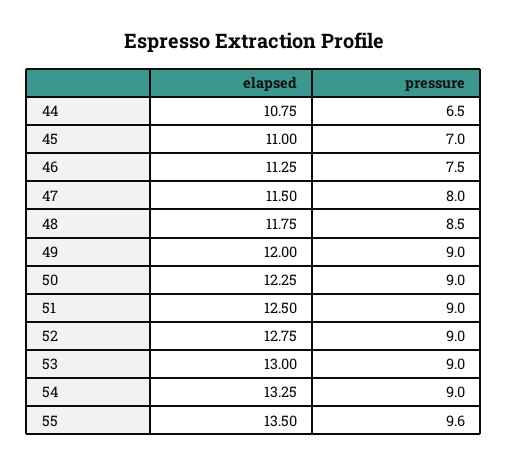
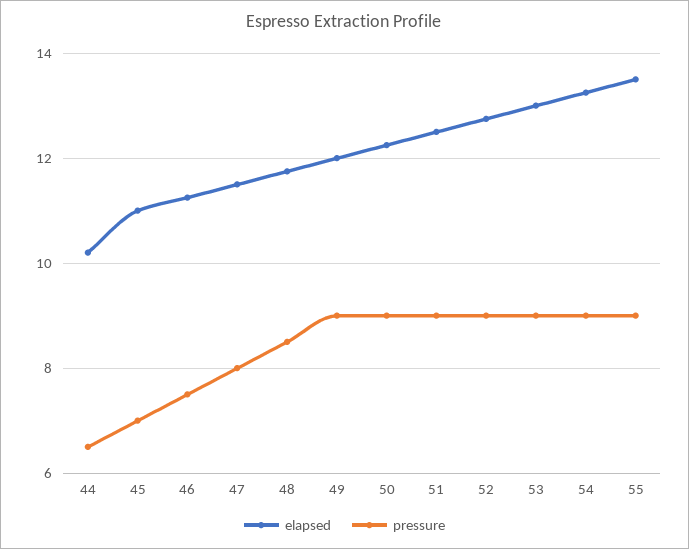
  {
    "elapsed": {
-     "44": 10.75,
+     "44": 10.2,
      "45": 11,
      "46": 11.25,
      "47": 11.5,
      "48": 11.75,
      "49": 12,
      "50": 12.25,
      "51": 12.5,
      "52": 12.75,
      "53": 13,
      "54": 13.25,
      "55": 13.5
    },
    "pressure": {
      "44": 6.5,
      "45": 7,
      "46": 7.5,
      "47": 8,
      "48": 8.5,
      "49": 9,
      "50": 9,
      "51": 9,
      "52": 9,
      "53": 9,
      "54": 9,
-     "55": 9.6
+     "55": 9
    }
  }

